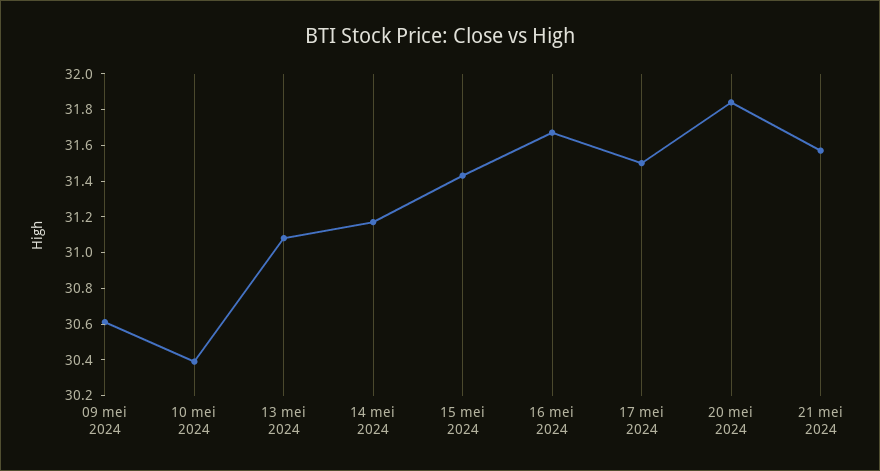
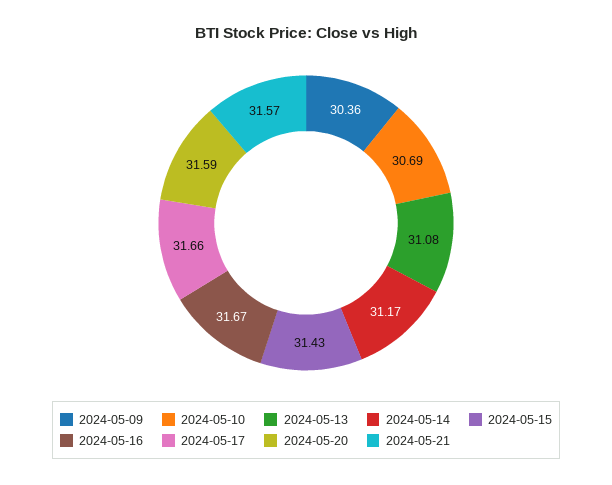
  {
-   "09 mei 2024": 30.6,
+   "09 mei 2024": 30.36,
-   "10 mei 2024": 30.4,
+   "10 mei 2024": 30.69,
    "13 mei 2024": 31.08,
    "14 mei 2024": 31.17,
    "15 mei 2024": 31.43,
    "16 mei 2024": 31.67,
-   "17 mei 2024": 31.5,
+   "17 mei 2024": 31.66,
-   "20 mei 2024": 31.85,
+   "20 mei 2024": 31.59,
    "21 mei 2024": 31.57
  }

